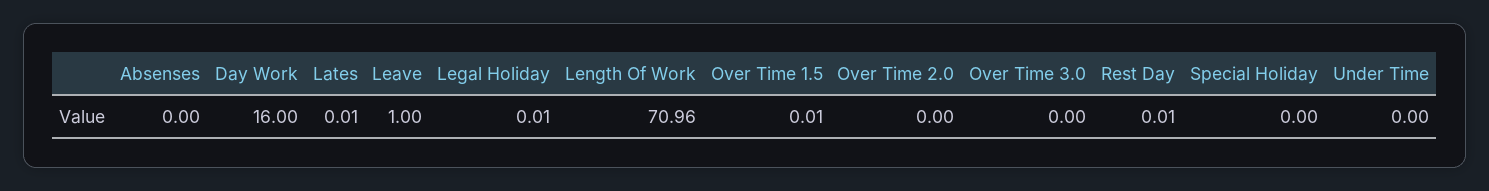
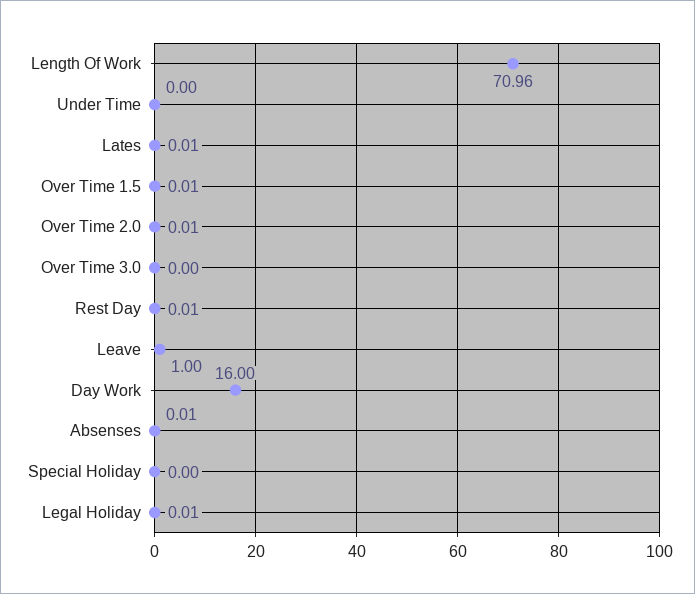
  {
-   "Absenses": 0,
+   "Absenses": 0.01,
    "Day Work": 16,
    "Lates": 0.01,
    "Leave": 1,
    "Legal Holiday": 0.01,
    "Length Of Work": 70.96,
    "Over Time 1.5": 0.01,
-   "Over Time 2.0": 0,
+   "Over Time 2.0": 0.01,
    "Over Time 3.0": 0,
    "Rest Day": 0.01,
    "Special Holiday": 0,
    "Under Time": 0
  }

